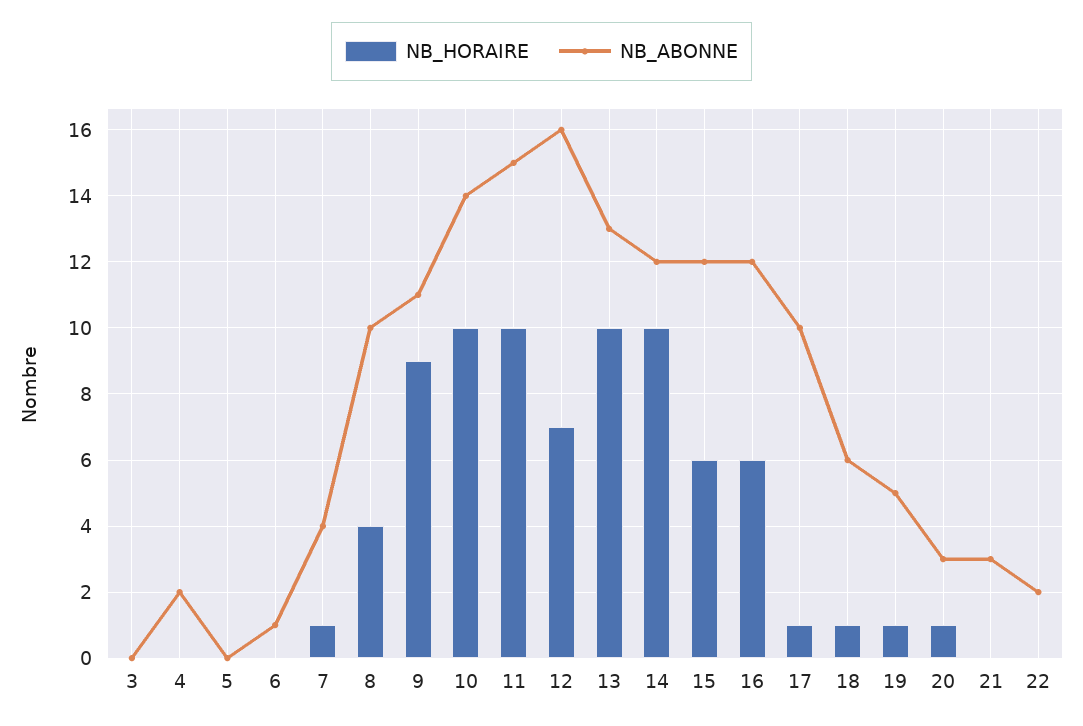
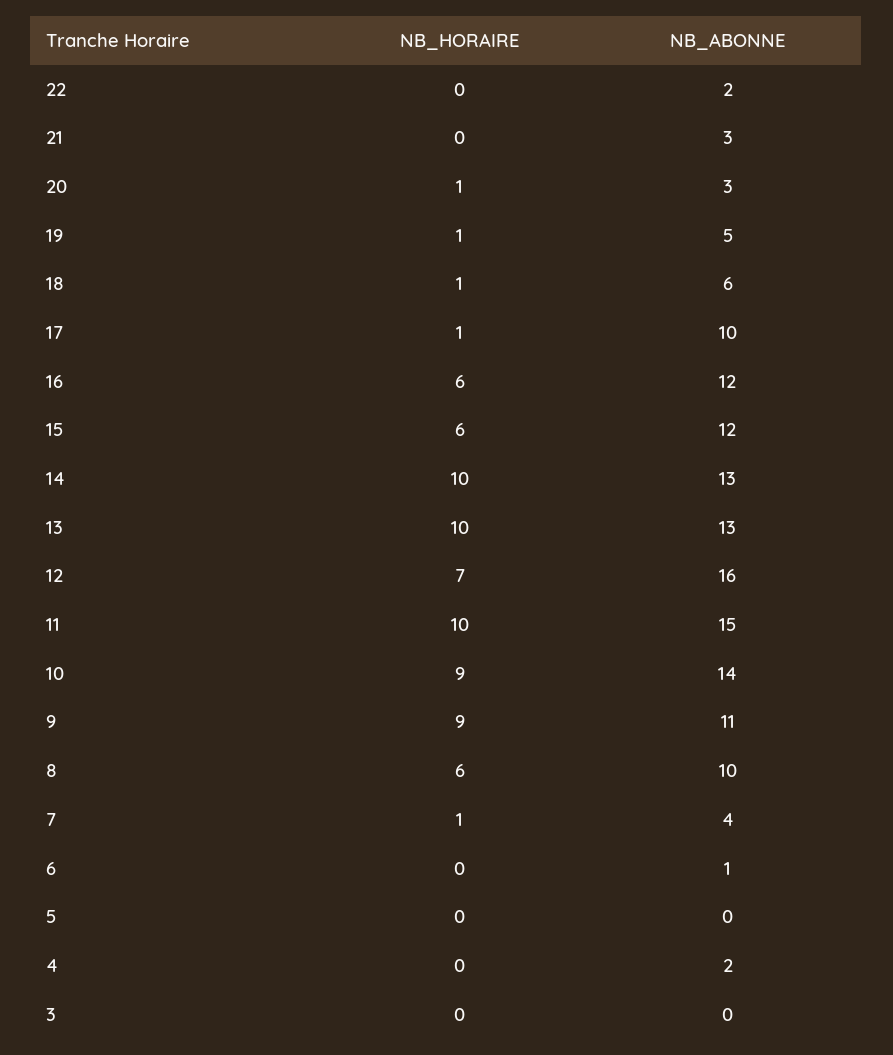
  {
    "NB_HORAIRE": {
      "3": 0,
      "4": 0,
      "5": 0,
      "6": 0,
      "7": 1,
-     "8": 4,
+     "8": 6,
      "9": 9,
-     "10": 10,
+     "10": 9,
      "11": 10,
      "12": 7,
      "13": 10,
      "14": 10,
      "15": 6,
      "16": 6,
      "17": 1,
      "18": 1,
      "19": 1,
      "20": 1,
      "21": 0,
      "22": 0
    },
    "NB_ABONNE": {
      "3": 0,
      "4": 2,
      "5": 0,
      "6": 1,
      "7": 4,
      "8": 10,
      "9": 11,
      "10": 14,
      "11": 15,
      "12": 16,
      "13": 13,
-     "14": 12,
+     "14": 13,
      "15": 12,
      "16": 12,
      "17": 10,
      "18": 6,
      "19": 5,
      "20": 3,
      "21": 3,
      "22": 2
    }
  }

